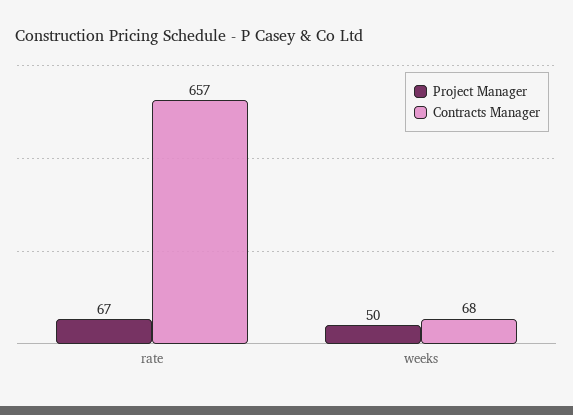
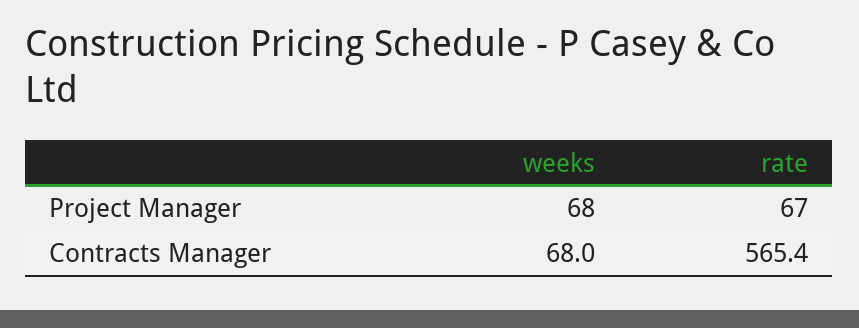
  {
    "Project Manager": {
      "rate": 67,
-     "weeks": 50
+     "weeks": 68
    },
    "Contracts Manager": {
-     "rate": 657,
+     "rate": 565.4,
      "weeks": 68
    }
  }

